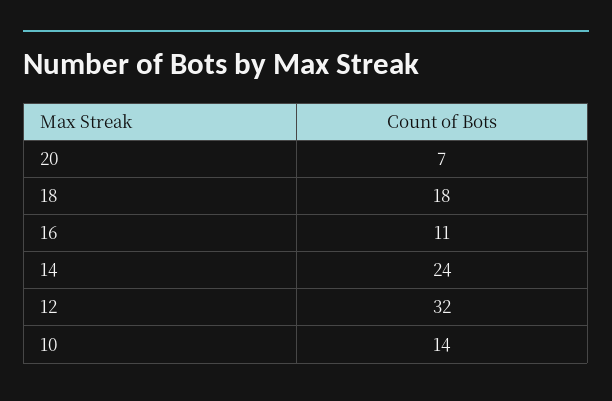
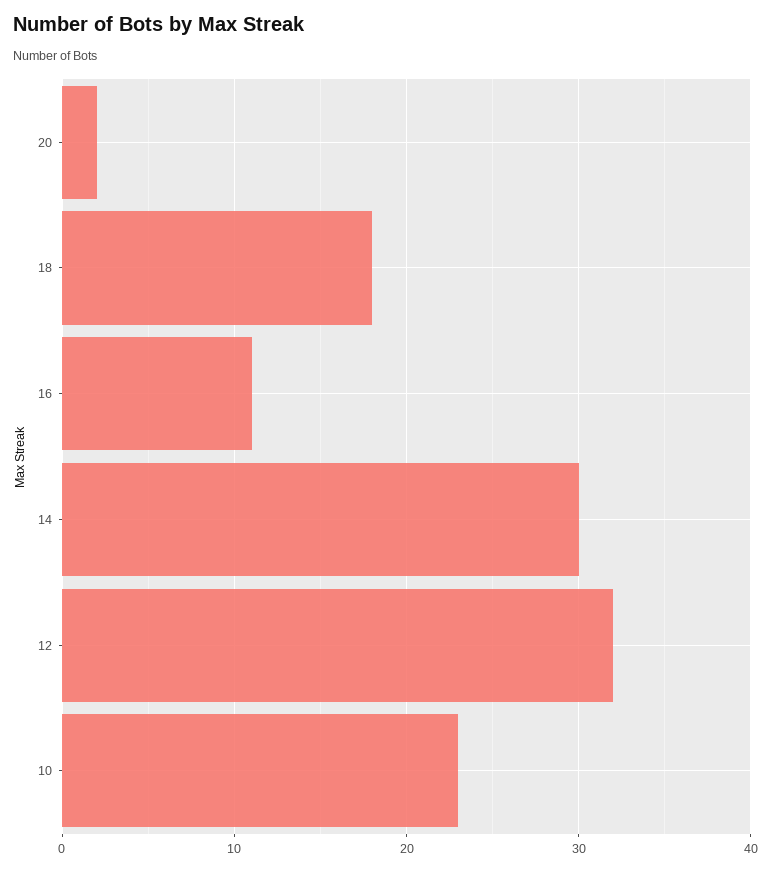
  {
-   "20": 7,
+   "20": 2,
    "18": 18,
    "16": 11,
-   "14": 24,
+   "14": 30,
    "12": 32,
-   "10": 14
+   "10": 23
  }

